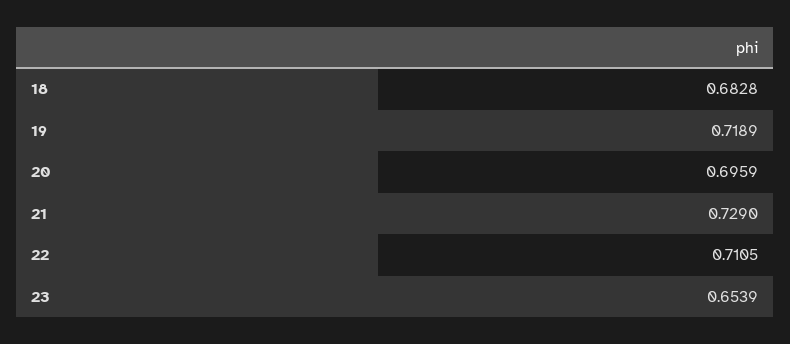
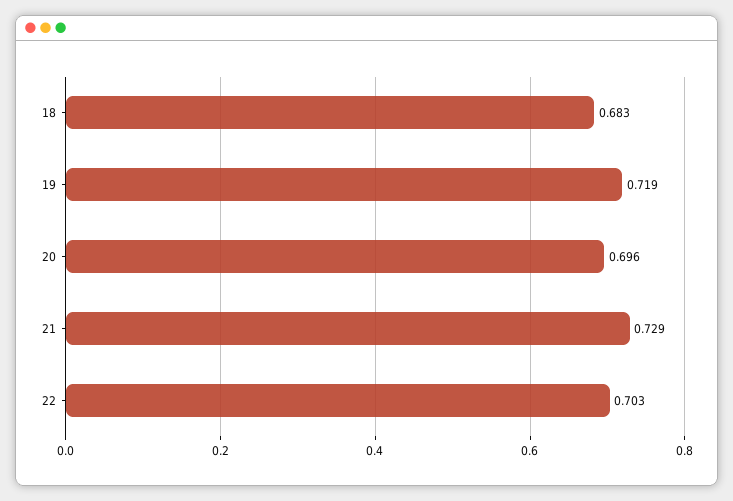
  {
    "18": 0.6828,
    "19": 0.7189,
    "20": 0.6959,
    "21": 0.729,
-   "22": 0.7105,
+   "22": 0.703
-   "23": 0.6539
  }

